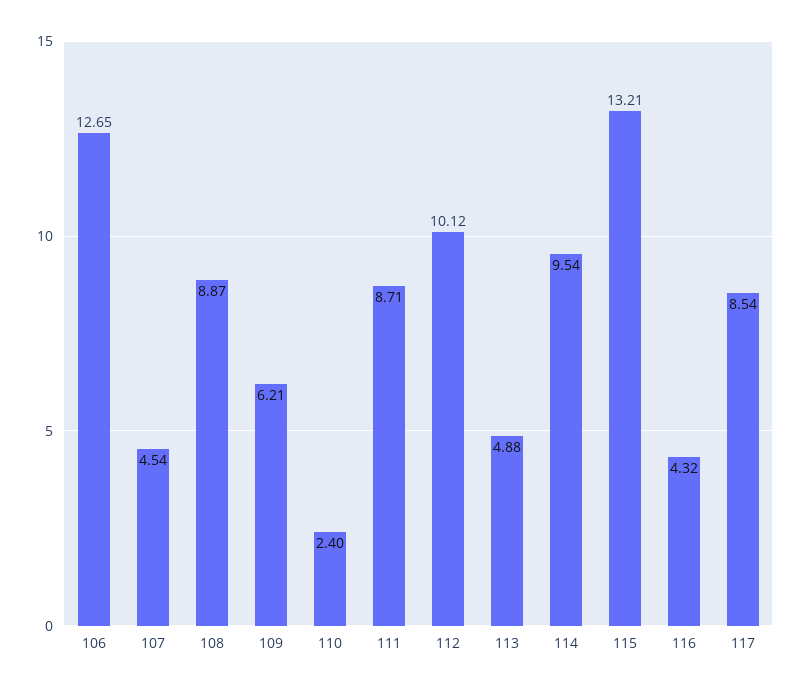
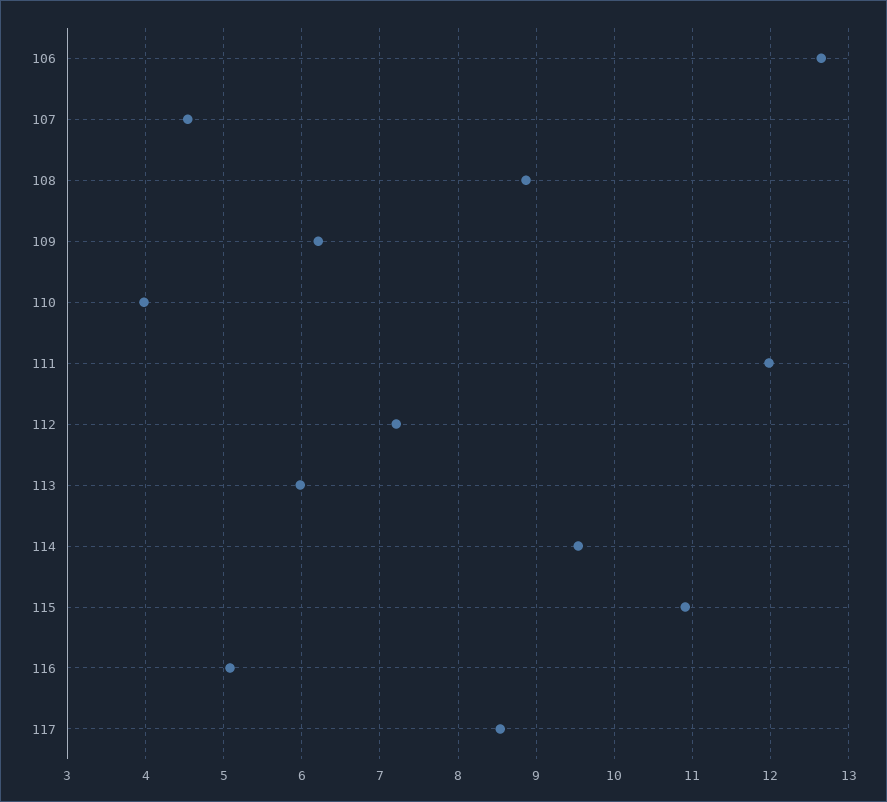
  {
    "106": 12.65,
    "107": 4.54,
    "108": 8.87,
    "109": 6.21,
-   "110": 2.4,
+   "110": 4,
-   "111": 8.71,
+   "111": 12,
-   "112": 10.12,
+   "112": 7.2,
-   "113": 4.88,
+   "113": 6,
    "114": 9.54,
-   "115": 13.21,
+   "115": 10.9,
-   "116": 4.32,
+   "116": 5.1,
    "117": 8.54
  }

